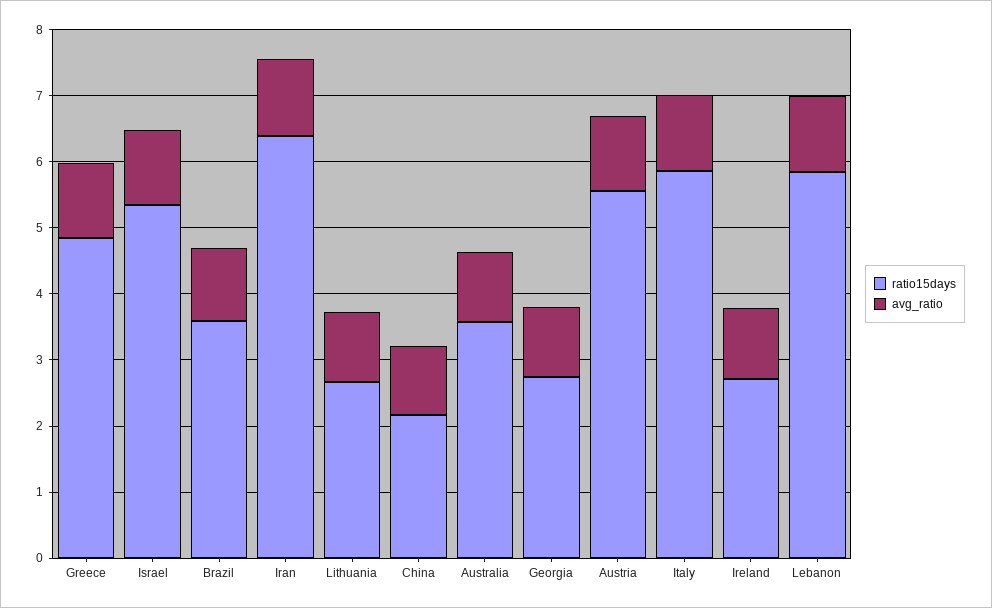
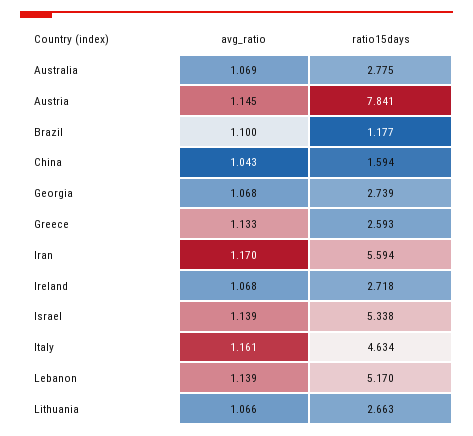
  {
    "ratio15days": {
-     "Greece": 4.8,
+     "Greece": 2.593,
      "Israel": 5.338,
-     "Brazil": 3.6,
+     "Brazil": 1.177,
-     "Iran": 6.4,
+     "Iran": 5.594,
      "Lithuania": 2.663,
-     "China": 2.2,
+     "China": 1.594,
-     "Australia": 3.6,
+     "Australia": 2.775,
      "Georgia": 2.739,
-     "Austria": 5.6,
+     "Austria": 7.841,
-     "Italy": 5.8,
+     "Italy": 4.634,
      "Ireland": 2.718,
-     "Lebanon": 5.8
+     "Lebanon": 5.17
    },
    "avg_ratio": {
      "Greece": 1.133,
      "Israel": 1.139,
      "Brazil": 1.1,
      "Iran": 1.17,
      "Lithuania": 1.066,
      "China": 1.043,
      "Australia": 1.069,
      "Georgia": 1.068,
      "Austria": 1.145,
      "Italy": 1.161,
      "Ireland": 1.068,
      "Lebanon": 1.139
    }
  }

